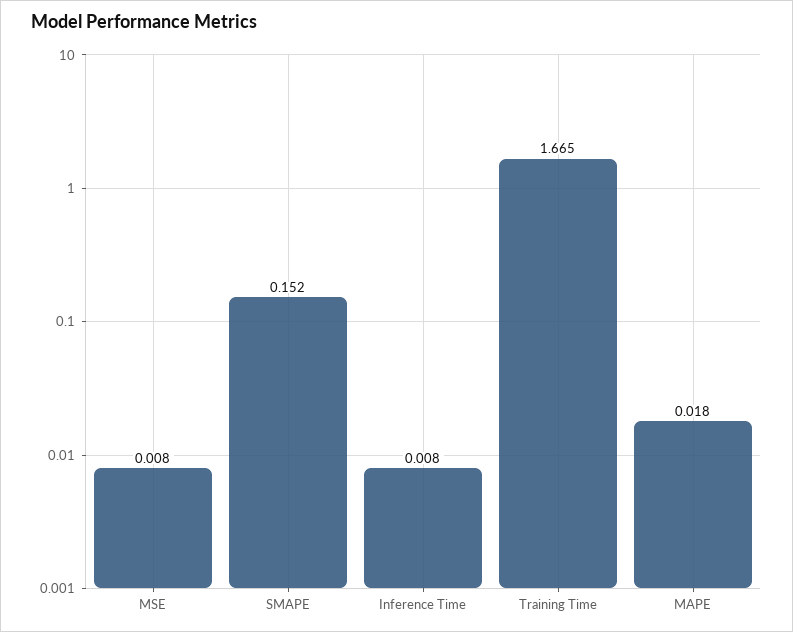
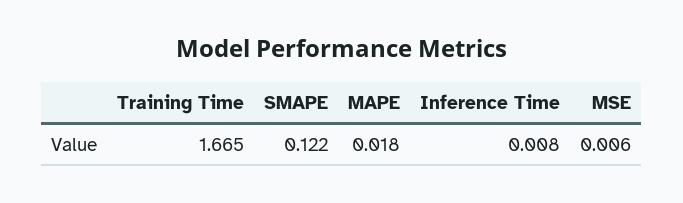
  {
-   "MSE": 0.008,
+   "MSE": 0.006,
-   "SMAPE": 0.152,
+   "SMAPE": 0.122,
    "Inference Time": 0.008,
    "Training Time": 1.665,
    "MAPE": 0.018
  }

